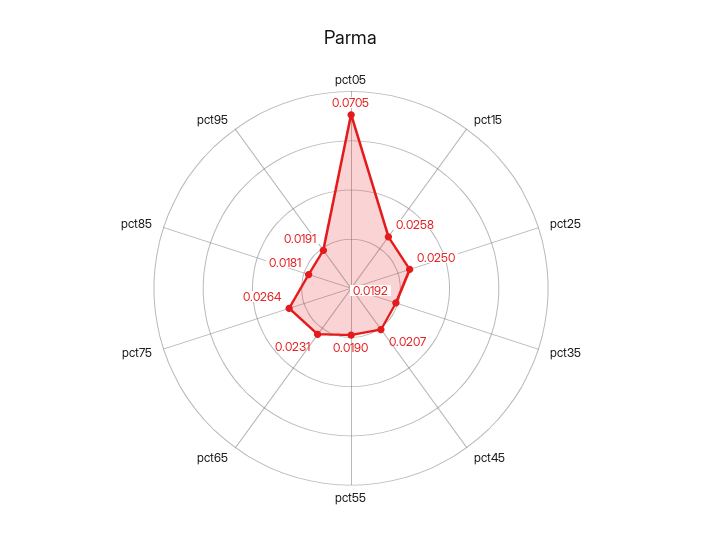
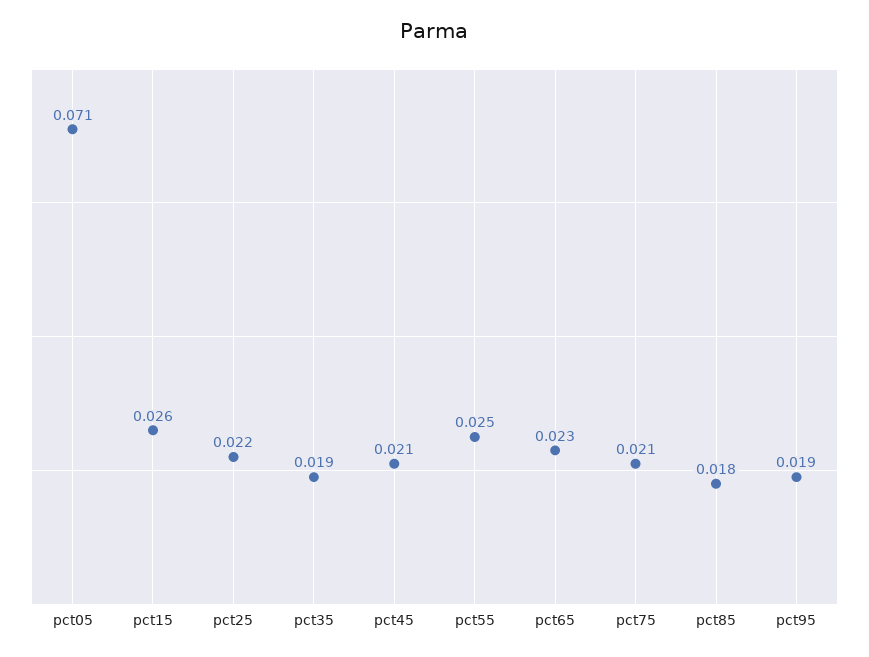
  {
    "pct05": 0.0705,
    "pct15": 0.0258,
-   "pct25": 0.025,
+   "pct25": 0.022,
    "pct35": 0.0192,
    "pct45": 0.0207,
-   "pct55": 0.019,
+   "pct55": 0.025,
    "pct65": 0.0231,
-   "pct75": 0.0264,
+   "pct75": 0.021,
    "pct85": 0.0181,
    "pct95": 0.0191
  }

